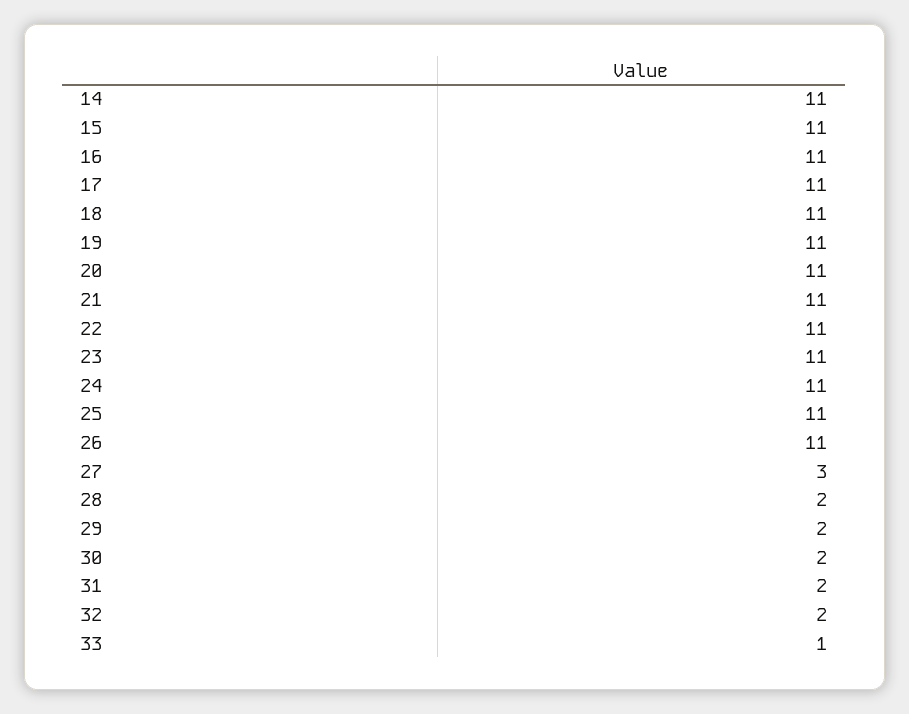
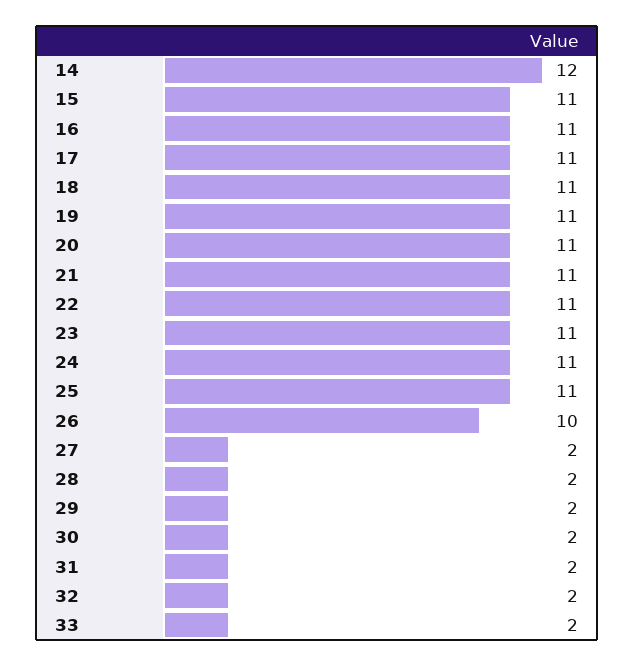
  {
-   "14": 11,
+   "14": 12,
    "15": 11,
    "16": 11,
    "17": 11,
    "18": 11,
    "19": 11,
    "20": 11,
    "21": 11,
    "22": 11,
    "23": 11,
    "24": 11,
    "25": 11,
-   "26": 11,
+   "26": 10,
-   "27": 3,
+   "27": 2,
    "28": 2,
    "29": 2,
    "30": 2,
    "31": 2,
    "32": 2,
-   "33": 1
+   "33": 2
  }

